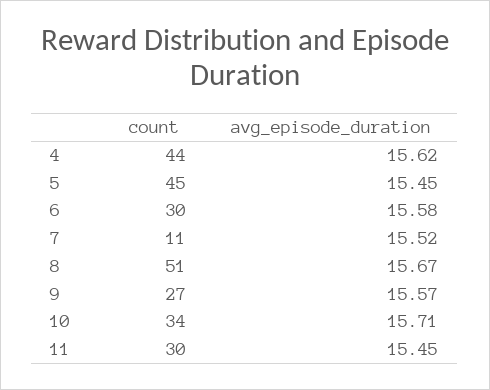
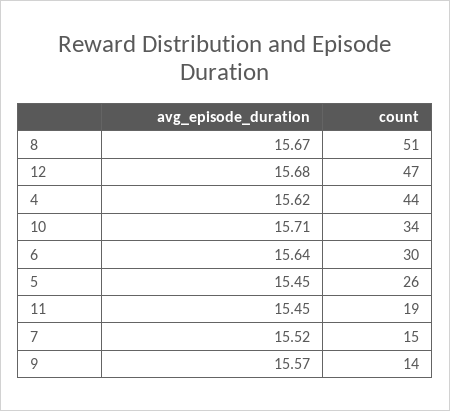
  {
    "count": {
      "4": 44,
-     "5": 45,
+     "5": 26,
      "6": 30,
-     "7": 11,
+     "7": 15,
      "8": 51,
-     "9": 27,
+     "9": 14,
      "10": 34,
-     "11": 30
+     "11": 19,
+     "12": 47
    },
    "avg_episode_duration": {
      "4": 15.62,
      "5": 15.45,
-     "6": 15.58,
+     "6": 15.64,
      "7": 15.52,
      "8": 15.67,
      "9": 15.57,
      "10": 15.71,
-     "11": 15.45
+     "11": 15.45,
+     "12": 15.68
    }
  }

